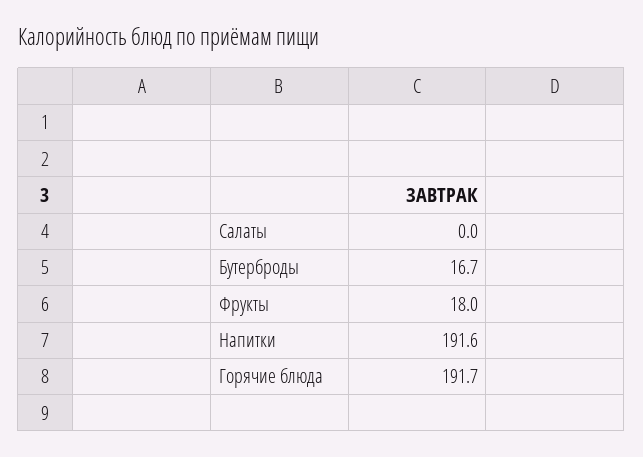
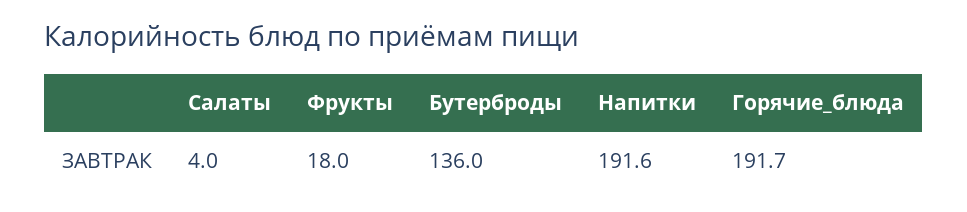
  {
-   "Салаты": 0,
+   "Салаты": 4,
-   "Бутерброды": 16.7,
+   "Бутерброды": 136,
    "Фрукты": 18,
    "Напитки": 191.6,
    "Горячие блюда": 191.7
  }

